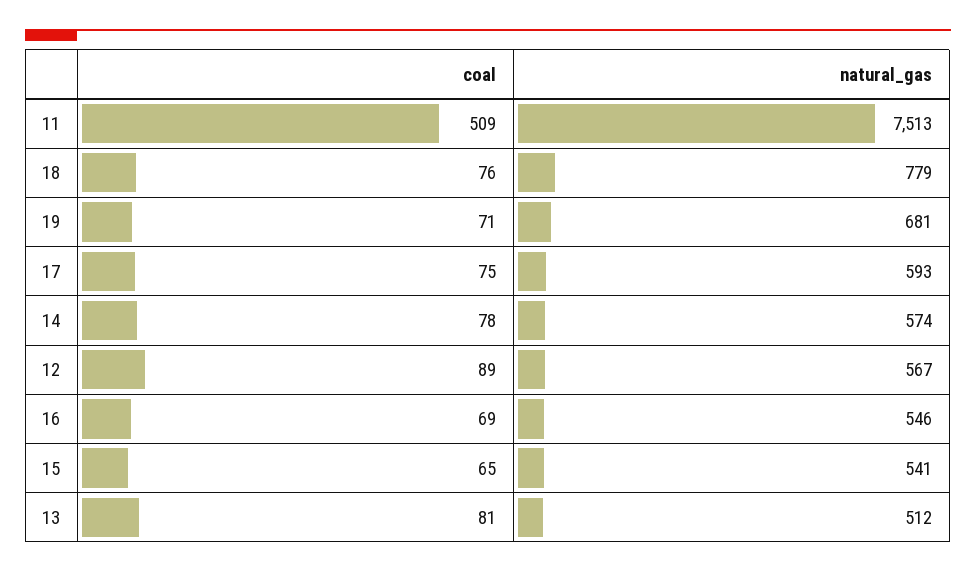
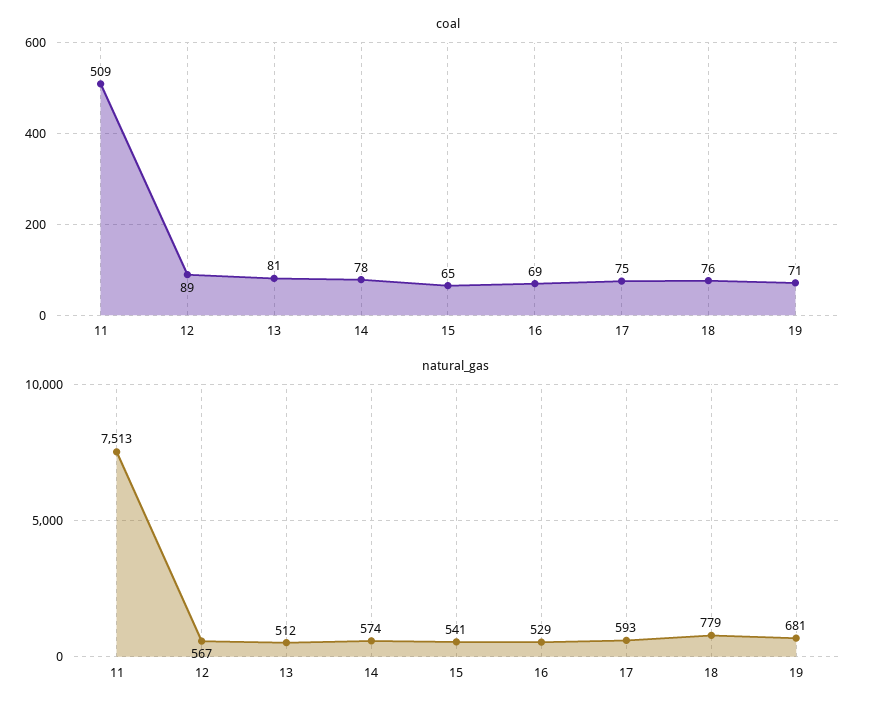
  {
    "coal": {
      "11": 509,
      "18": 76,
      "19": 71,
      "17": 75,
      "14": 78,
      "12": 89,
      "16": 69,
      "15": 65,
      "13": 81
    },
    "natural_gas": {
      "11": 7513,
      "18": 779,
      "19": 681,
      "17": 593,
      "14": 574,
      "12": 567,
-     "16": 546,
+     "16": 529,
      "15": 541,
      "13": 512
    }
  }

